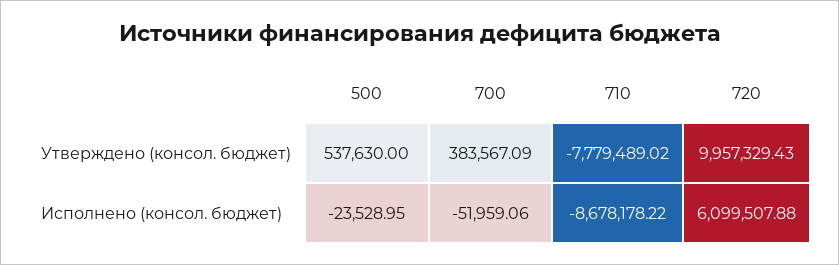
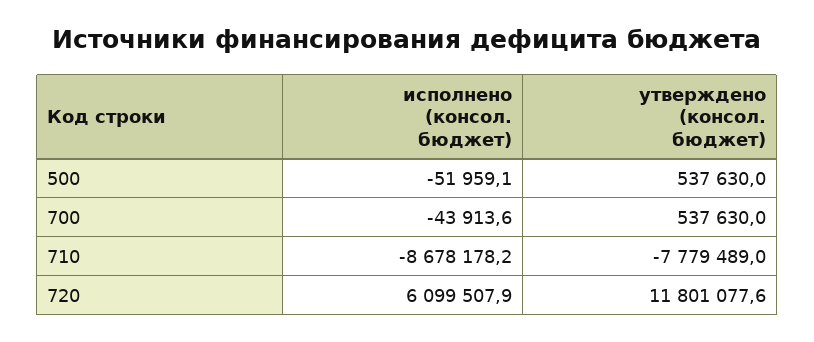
  {
    "500": {
      "Утверждено (консол. бюджет)": 537630,
-     "Исполнено (консол. бюджет)": -23528.95
+     "Исполнено (консол. бюджет)": -51959.1
    },
    "700": {
-     "Утверждено (консол. бюджет)": 383567.09,
+     "Утверждено (консол. бюджет)": 537630,
-     "Исполнено (консол. бюджет)": -51959.06
+     "Исполнено (консол. бюджет)": -43913.6
    },
    "710": {
      "Утверждено (консол. бюджет)": -7779489.02,
      "Исполнено (консол. бюджет)": -8678178.22
    },
    "720": {
-     "Утверждено (консол. бюджет)": 9957329.43,
+     "Утверждено (консол. бюджет)": 11801077.6,
      "Исполнено (консол. бюджет)": 6099507.88
    }
  }

